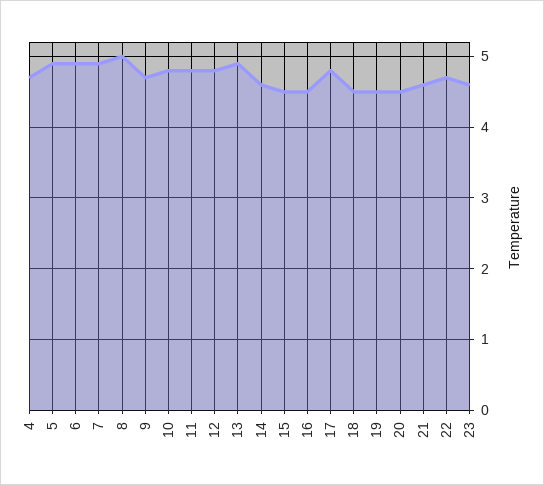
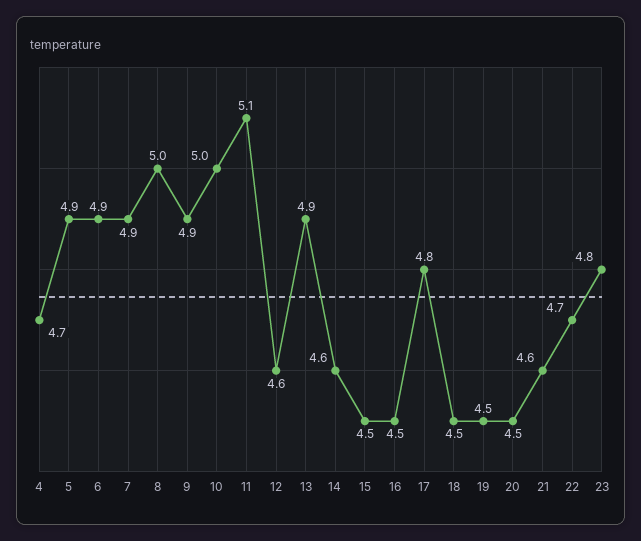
  {
    "4": 4.7,
    "5": 4.9,
    "6": 4.9,
    "7": 4.9,
    "8": 5,
-   "9": 4.7,
+   "9": 4.9,
-   "10": 4.8,
+   "10": 5,
-   "11": 4.8,
+   "11": 5.1,
-   "12": 4.8,
+   "12": 4.6,
    "13": 4.9,
    "14": 4.6,
    "15": 4.5,
    "16": 4.5,
    "17": 4.8,
    "18": 4.5,
    "19": 4.5,
    "20": 4.5,
    "21": 4.6,
    "22": 4.7,
-   "23": 4.6
+   "23": 4.8
  }

